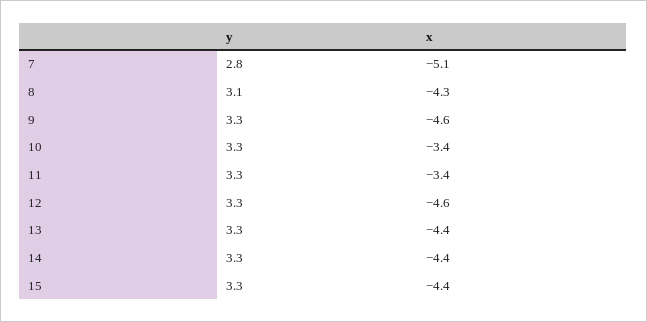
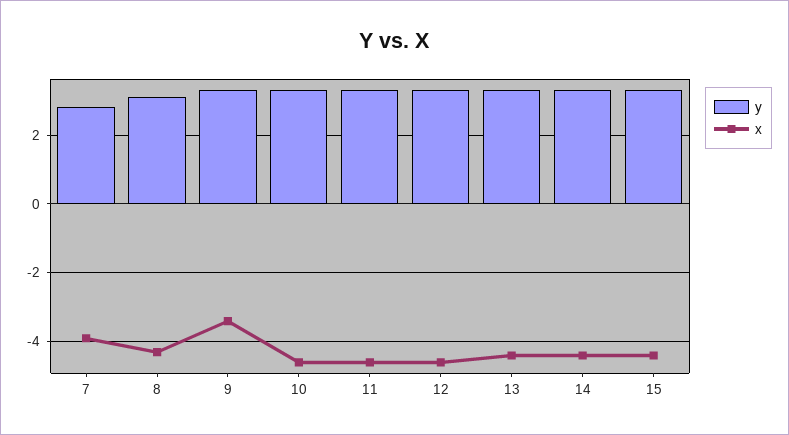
  {
    "y": {
      "7": 2.8,
      "8": 3.1,
      "9": 3.3,
      "10": 3.3,
      "11": 3.3,
      "12": 3.3,
      "13": 3.3,
      "14": 3.3,
      "15": 3.3
    },
    "x": {
-     "7": -5.1,
+     "7": -4,
      "8": -4.3,
-     "9": -4.6,
+     "9": -3.5,
-     "10": -3.4,
+     "10": -4.5,
-     "11": -3.4,
+     "11": -4.5,
      "12": -4.6,
      "13": -4.4,
      "14": -4.4,
      "15": -4.4
    }
  }

